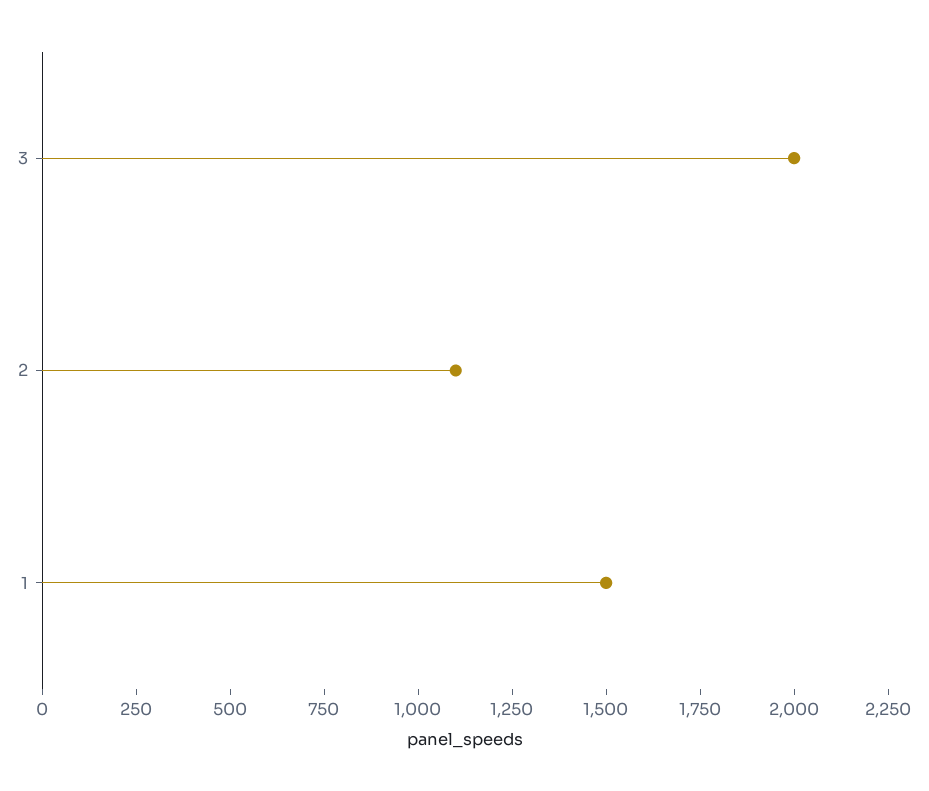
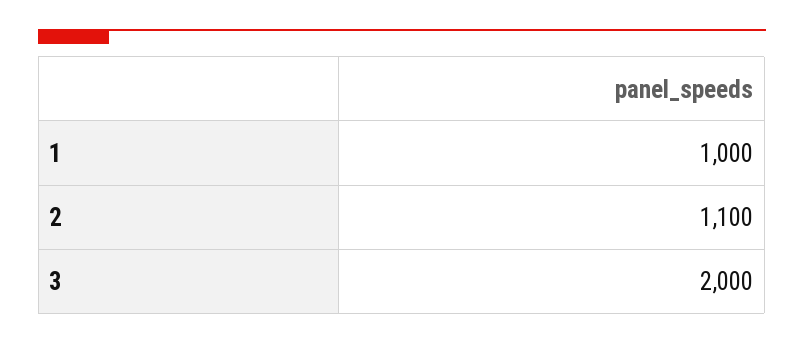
  {
    "3": 2000,
    "2": 1100,
-   "1": 1500
+   "1": 1000
  }

